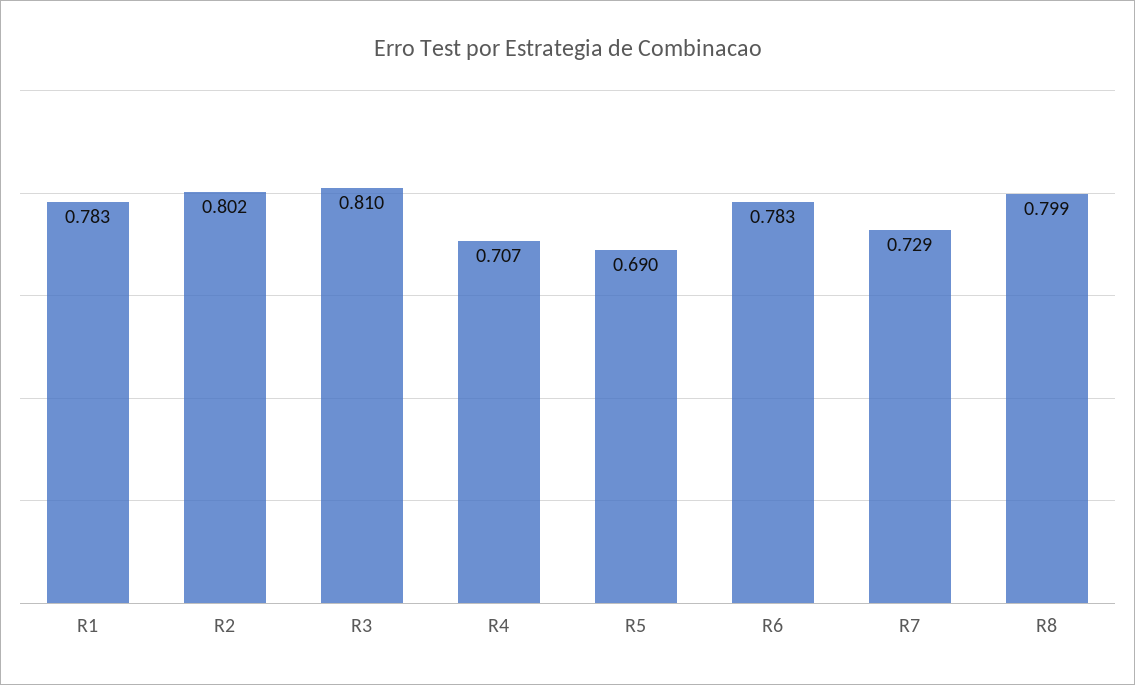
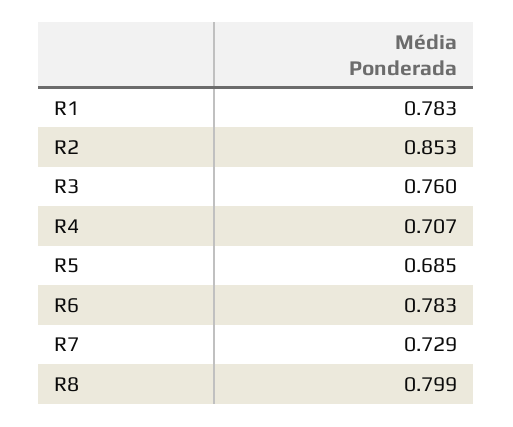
  {
    "R1": 0.783,
-   "R2": 0.802,
+   "R2": 0.853,
-   "R3": 0.81,
+   "R3": 0.76,
    "R4": 0.707,
-   "R5": 0.69,
+   "R5": 0.685,
    "R6": 0.783,
    "R7": 0.729,
    "R8": 0.799
  }

